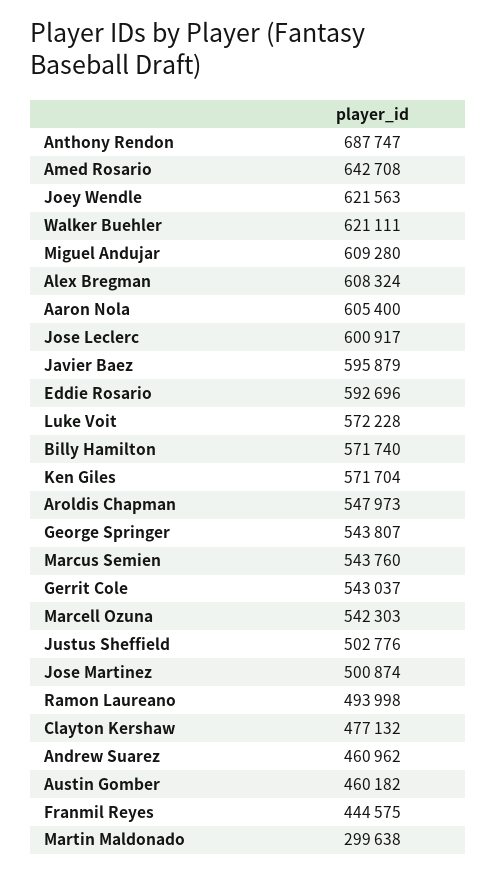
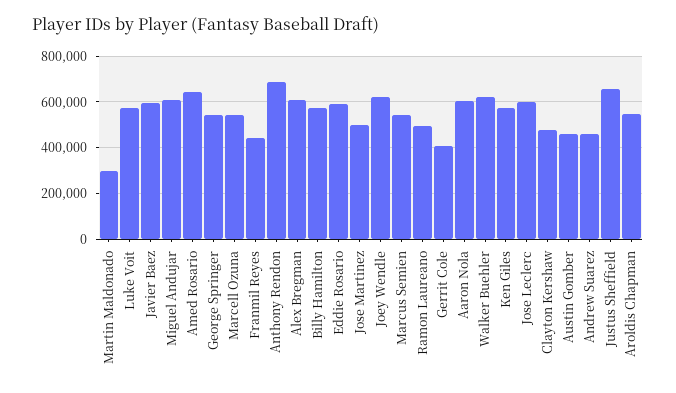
  {
    "Anthony Rendon": 687747,
    "Amed Rosario": 642708,
    "Joey Wendle": 621563,
    "Walker Buehler": 621111,
    "Miguel Andujar": 609280,
    "Alex Bregman": 608324,
    "Aaron Nola": 605400,
    "Jose Leclerc": 600917,
    "Javier Baez": 595879,
    "Eddie Rosario": 592696,
    "Luke Voit": 572228,
    "Billy Hamilton": 571740,
    "Ken Giles": 571704,
    "Aroldis Chapman": 547973,
    "George Springer": 543807,
    "Marcus Semien": 543760,
-   "Gerrit Cole": 543037,
+   "Gerrit Cole": 400000,
    "Marcell Ozuna": 542303,
-   "Justus Sheffield": 502776,
+   "Justus Sheffield": 650000,
    "Jose Martinez": 500874,
    "Ramon Laureano": 493998,
    "Clayton Kershaw": 477132,
    "Andrew Suarez": 460962,
    "Austin Gomber": 460182,
    "Franmil Reyes": 444575,
    "Martin Maldonado": 299638
  }

